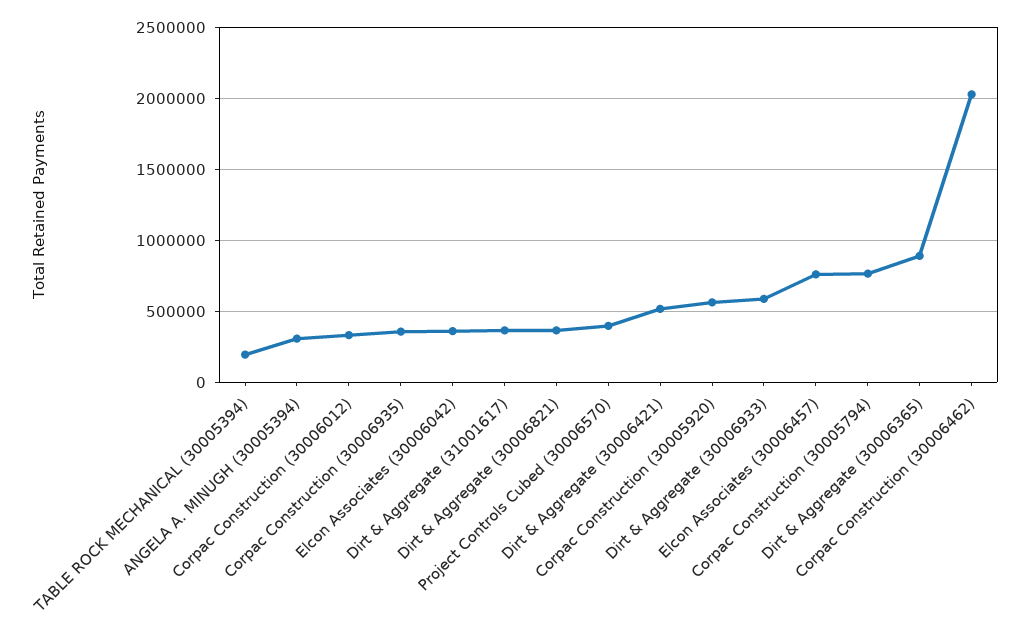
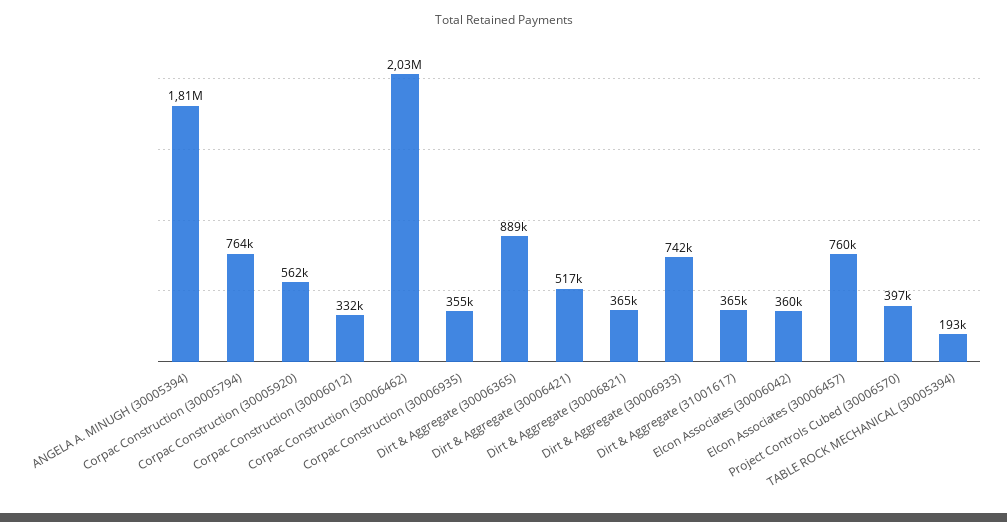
  {
    "TABLE ROCK MECHANICAL (30005394)": 193000,
-   "ANGELA A. MINUGH (30005394)": 300000,
+   "ANGELA A. MINUGH (30005394)": 1810000,
    "Corpac Construction (30006012)": 332000,
    "Corpac Construction (30006935)": 355000,
    "Elcon Associates (30006042)": 360000,
    "Dirt & Aggregate (31001617)": 365000,
    "Dirt & Aggregate (30006821)": 365000,
    "Project Controls Cubed (30006570)": 397000,
    "Dirt & Aggregate (30006421)": 517000,
    "Corpac Construction (30005920)": 562000,
-   "Dirt & Aggregate (30006933)": 600000,
+   "Dirt & Aggregate (30006933)": 742000,
    "Elcon Associates (30006457)": 760000,
    "Corpac Construction (30005794)": 764000,
    "Dirt & Aggregate (30006365)": 889000,
    "Corpac Construction (30006462)": 2030000
  }

